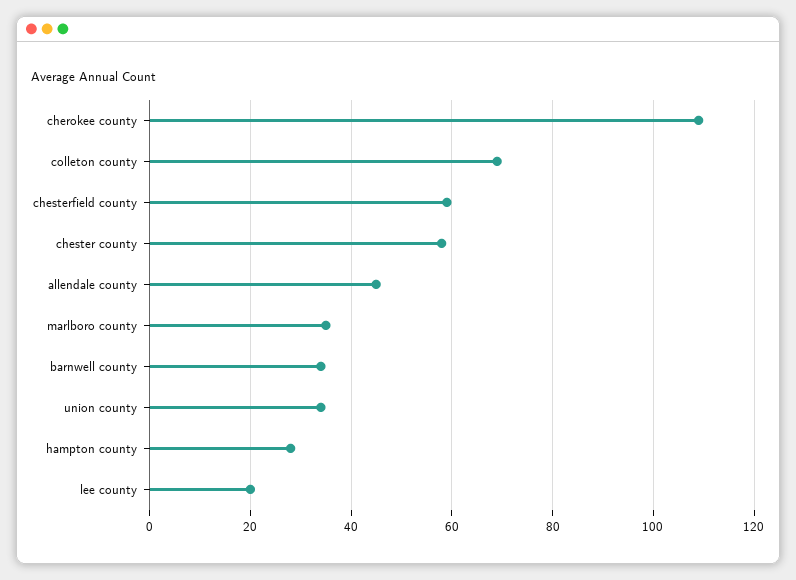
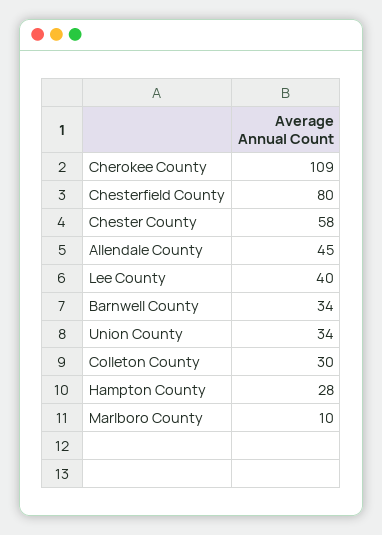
  {
    "cherokee county": 109,
-   "colleton county": 70,
+   "colleton county": 30,
-   "chesterfield county": 60,
+   "chesterfield county": 80,
    "chester county": 58,
    "allendale county": 45,
-   "marlboro county": 35,
+   "marlboro county": 10,
    "barnwell county": 34,
    "union county": 34,
    "hampton county": 28,
-   "lee county": 20
+   "lee county": 40
  }

